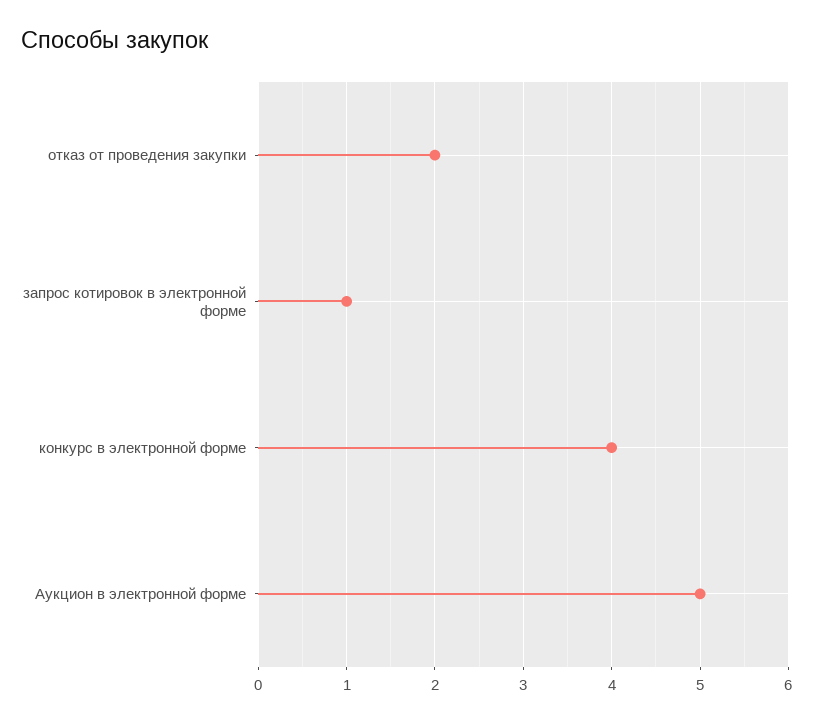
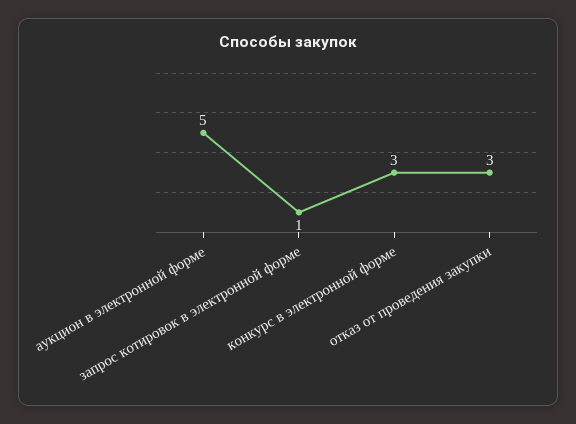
  {
-   "отказ от проведения закупки": 2,
+   "отказ от проведения закупки": 3,
    "запрос котировок в электронной форме": 1,
-   "конкурс в электронной форме": 4,
+   "конкурс в электронной форме": 3,
    "Аукцион в электронной форме": 5
  }

